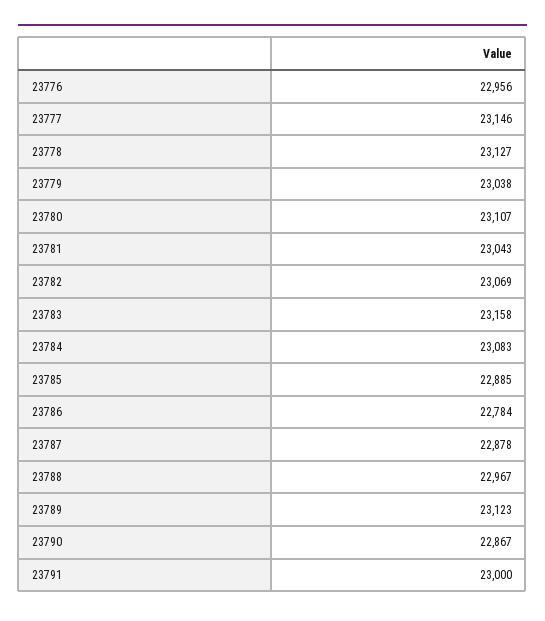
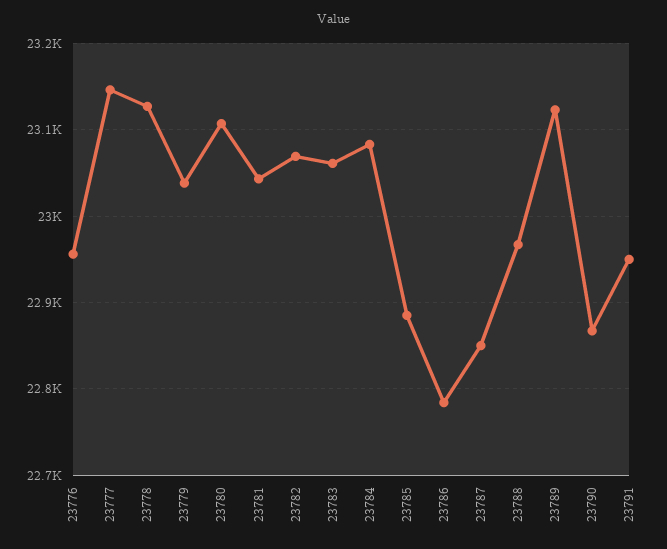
  {
    "23776": 22956,
    "23777": 23146,
    "23778": 23127,
    "23779": 23038,
    "23780": 23107,
    "23781": 23043,
    "23782": 23069,
-   "23783": 23158,
+   "23783": 23060,
    "23784": 23083,
    "23785": 22885,
    "23786": 22784,
-   "23787": 22878,
+   "23787": 22850,
    "23788": 22967,
    "23789": 23123,
    "23790": 22867,
-   "23791": 23000
+   "23791": 22950
  }

